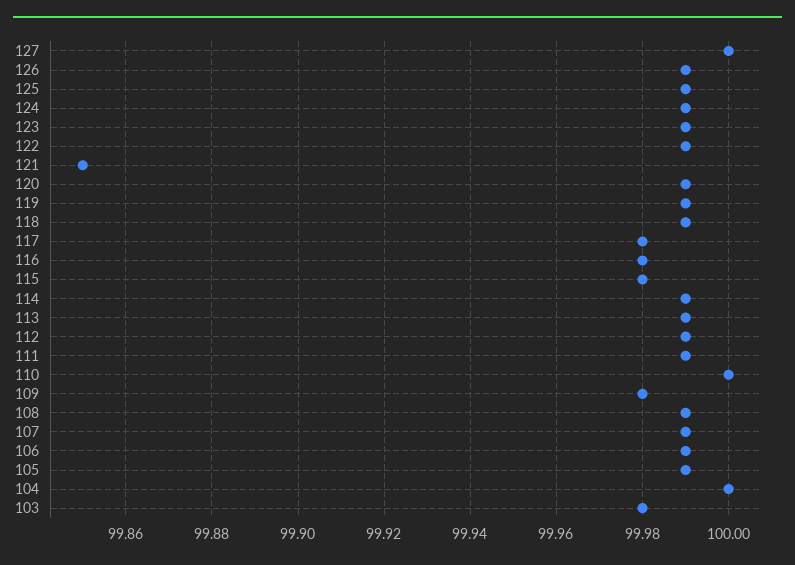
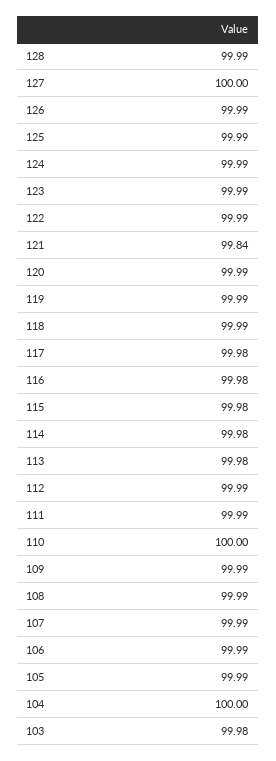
  {
    "127": 100,
    "126": 99.99,
    "125": 99.99,
    "124": 99.99,
    "123": 99.99,
    "122": 99.99,
-   "121": 99.85,
+   "121": 99.84,
    "120": 99.99,
    "119": 99.99,
    "118": 99.99,
    "117": 99.98,
    "116": 99.98,
    "115": 99.98,
-   "114": 99.99,
+   "114": 99.98,
-   "113": 99.99,
+   "113": 99.98,
    "112": 99.99,
    "111": 99.99,
    "110": 100,
-   "109": 99.98,
+   "109": 99.99,
    "108": 99.99,
    "107": 99.99,
    "106": 99.99,
    "105": 99.99,
    "104": 100,
-   "103": 99.98
+   "103": 99.98,
+   "128": 99.99
  }

